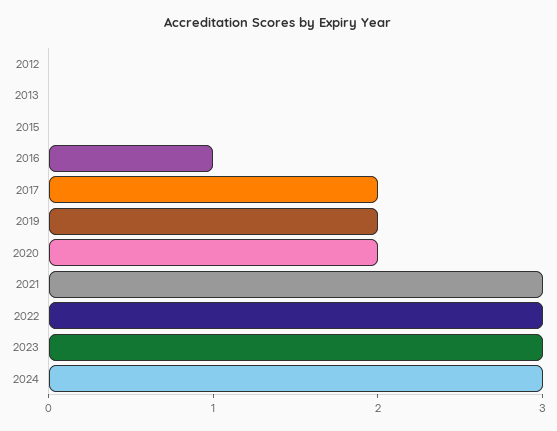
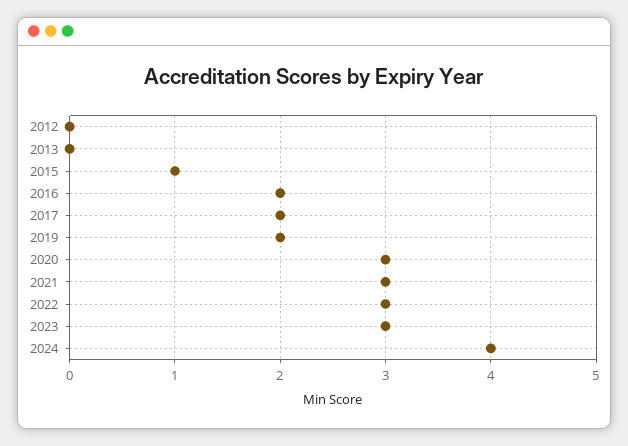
  {
    "2012": 0,
    "2013": 0,
-   "2015": 0,
+   "2015": 1,
-   "2016": 1,
+   "2016": 2,
    "2017": 2,
    "2019": 2,
-   "2020": 2,
+   "2020": 3,
    "2021": 3,
    "2022": 3,
    "2023": 3,
-   "2024": 3
+   "2024": 4
  }

